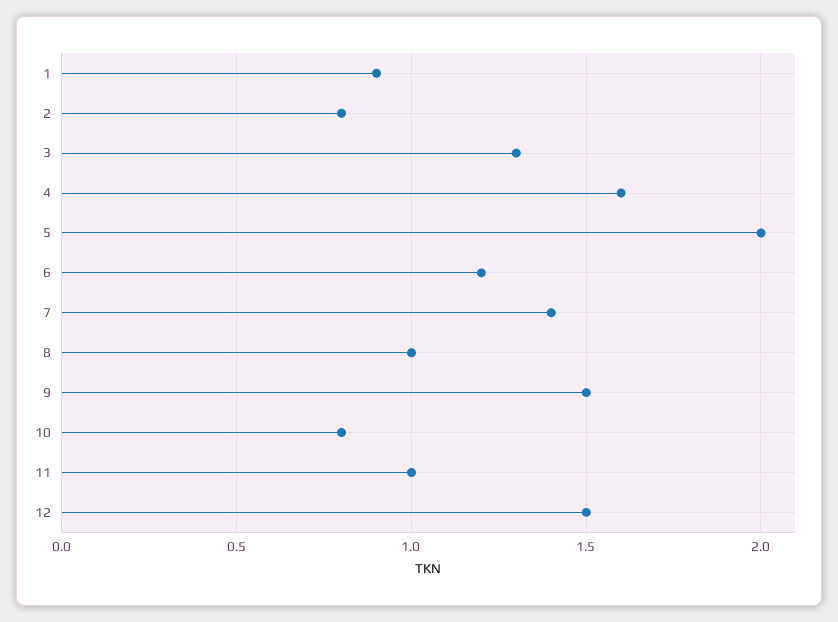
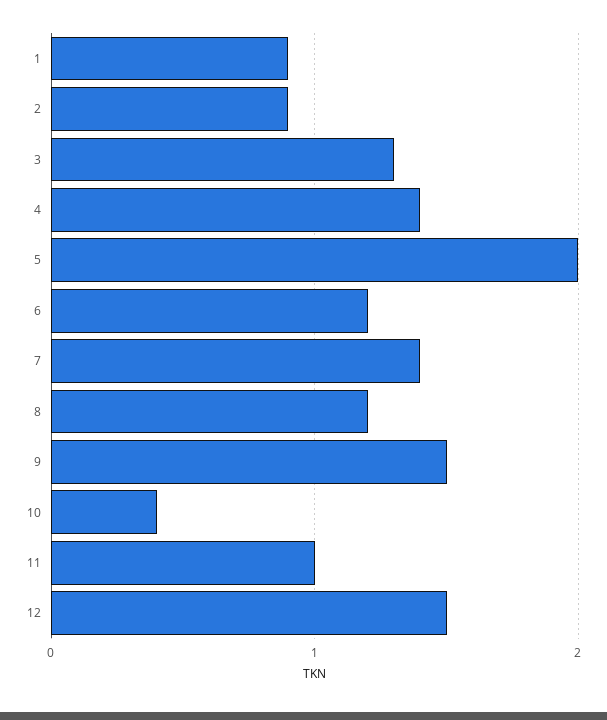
  {
    "1": 0.9,
-   "2": 0.8,
+   "2": 0.9,
    "3": 1.3,
-   "4": 1.6,
+   "4": 1.4,
    "5": 2,
    "6": 1.2,
    "7": 1.4,
-   "8": 1,
+   "8": 1.2,
    "9": 1.5,
-   "10": 0.8,
+   "10": 0.4,
    "11": 1,
    "12": 1.5
  }

